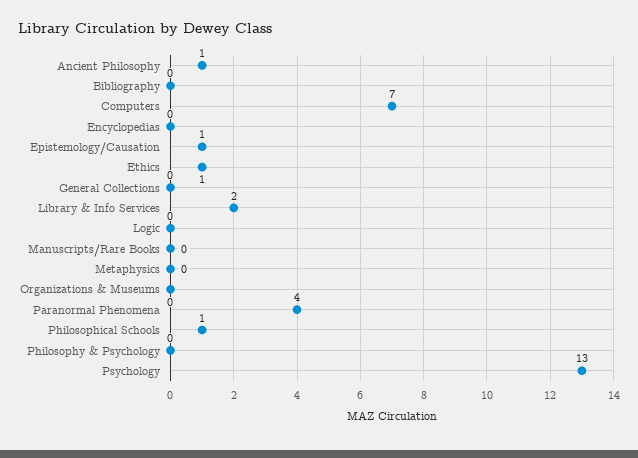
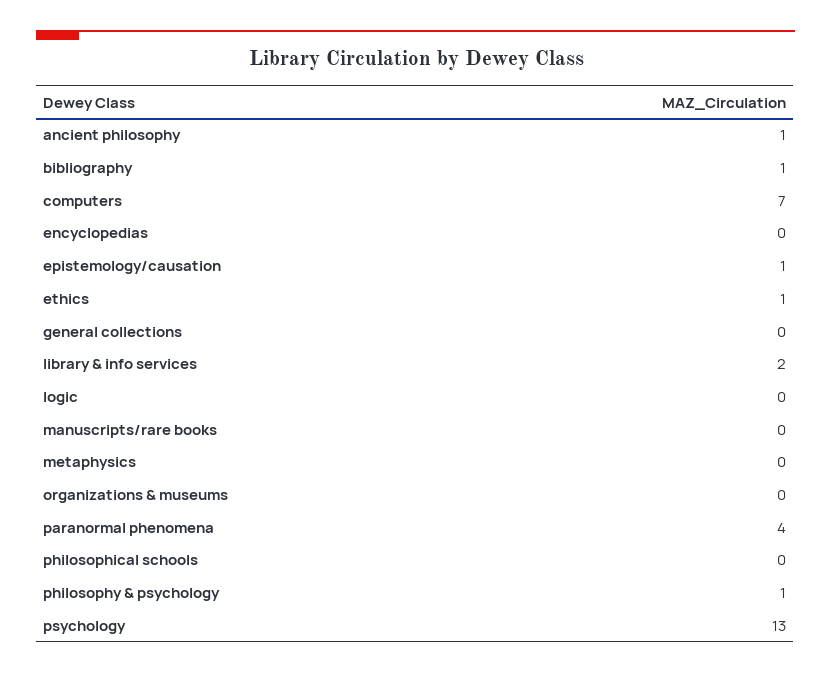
  {
    "Ancient Philosophy": 1,
-   "Bibliography": 0,
+   "Bibliography": 1,
    "Computers": 7,
    "Encyclopedias": 0,
    "Epistemology/Causation": 1,
    "Ethics": 1,
    "General Collections": 0,
    "Library & Info Services": 2,
    "Logic": 0,
    "Manuscripts/Rare Books": 0,
    "Metaphysics": 0,
    "Organizations & Museums": 0,
    "Paranormal Phenomena": 4,
-   "Philosophical Schools": 1,
+   "Philosophical Schools": 0,
-   "Philosophy & Psychology": 0,
+   "Philosophy & Psychology": 1,
    "Psychology": 13
  }

